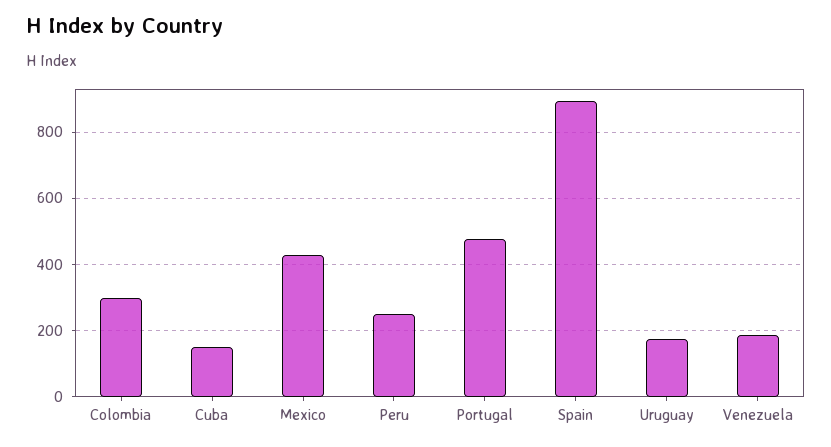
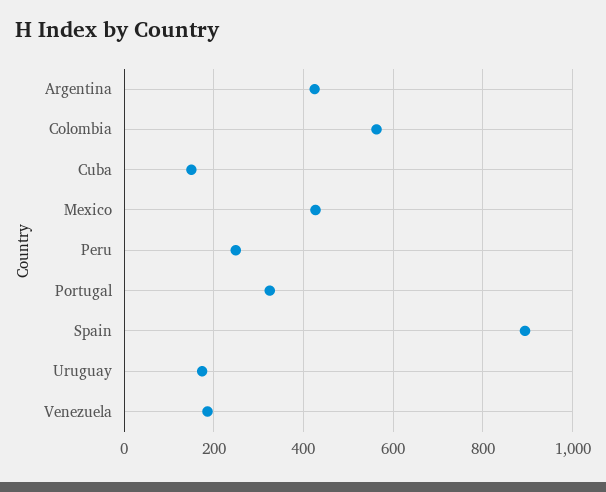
  {
-   "Colombia": 300,
+   "Colombia": 560,
    "Cuba": 160,
    "Mexico": 420,
    "Peru": 240,
-   "Portugal": 480,
+   "Portugal": 320,
    "Spain": 900,
    "Uruguay": 180,
-   "Venezuela": 180
+   "Venezuela": 180,
+   "Argentina": 420
  }

